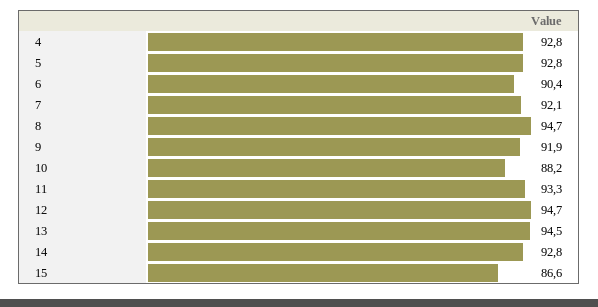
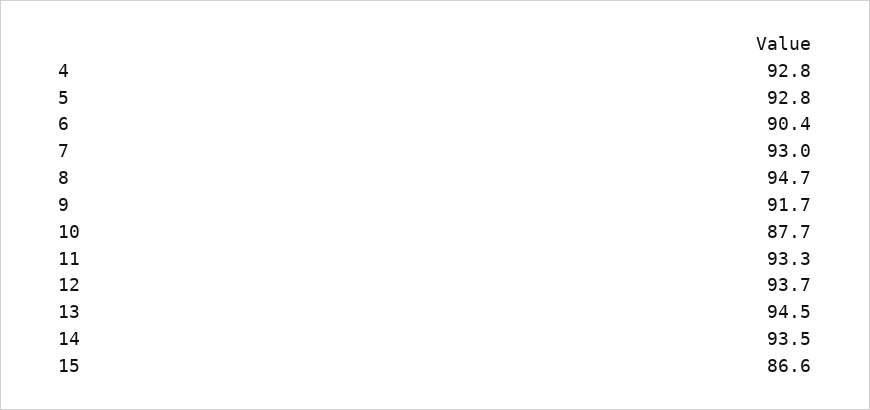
  {
    "4": 92.8,
    "5": 92.8,
    "6": 90.4,
-   "7": 92.1,
+   "7": 93,
    "8": 94.7,
-   "9": 91.9,
+   "9": 91.7,
-   "10": 88.2,
+   "10": 87.7,
    "11": 93.3,
-   "12": 94.7,
+   "12": 93.7,
    "13": 94.5,
-   "14": 92.8,
+   "14": 93.5,
    "15": 86.6
  }

